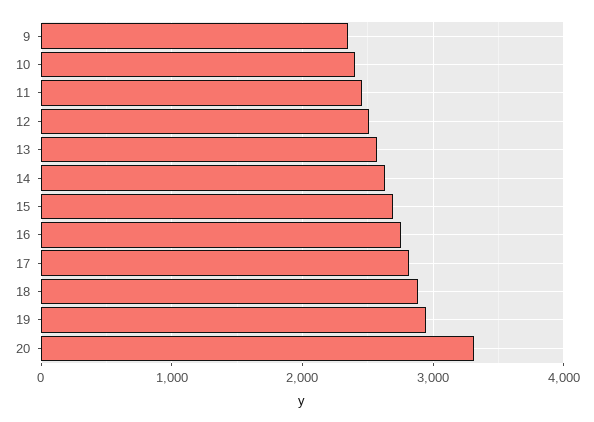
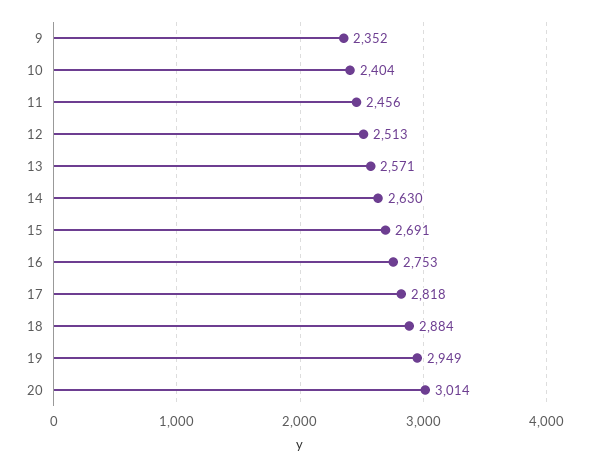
  {
    "9": 2352,
    "10": 2404,
    "11": 2456,
    "12": 2513,
    "13": 2571,
    "14": 2630,
    "15": 2691,
    "16": 2753,
    "17": 2818,
    "18": 2884,
    "19": 2949,
-   "20": 3300
+   "20": 3014
  }

